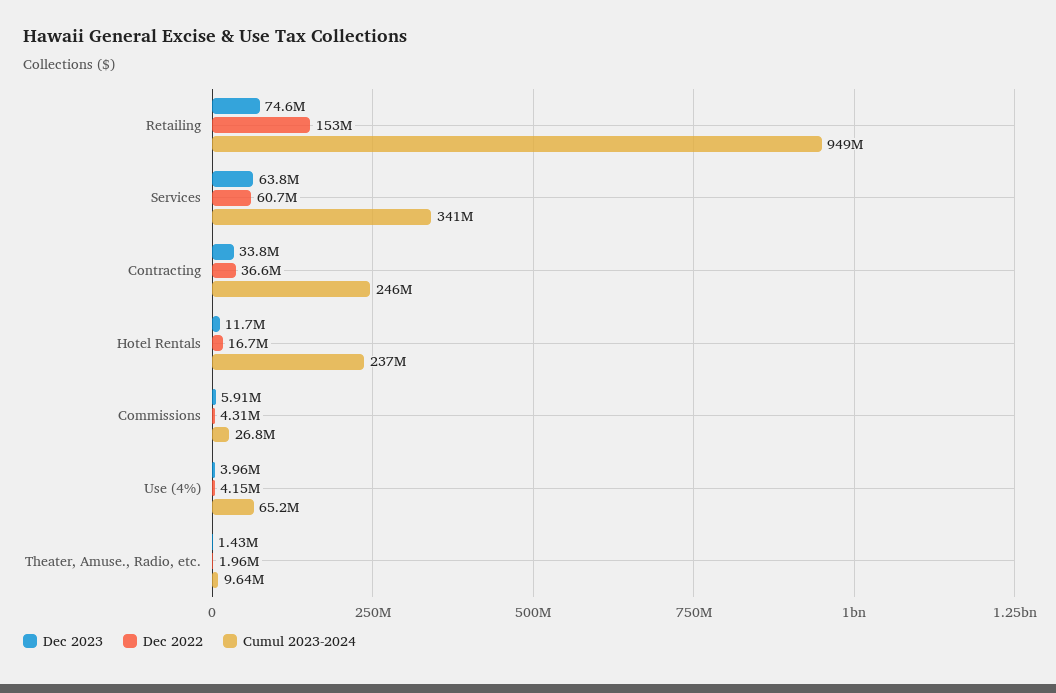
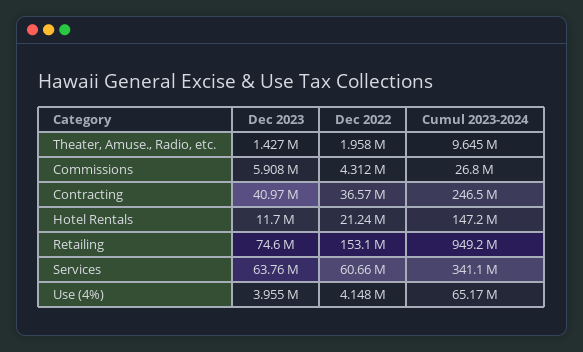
  {
    "Dec 2023": {
      "Retailing": 74600000,
      "Services": 63760000,
-     "Contracting": 33800000,
+     "Contracting": 40970000,
      "Hotel Rentals": 11700000,
      "Commissions": 5908000,
      "Use (4%)": 3955000,
      "Theater, Amuse., Radio, etc.": 1427000
    },
    "Dec 2022": {
      "Retailing": 153100000,
      "Services": 60660000,
      "Contracting": 36570000,
-     "Hotel Rentals": 16700000,
+     "Hotel Rentals": 21240000,
      "Commissions": 4312000,
      "Use (4%)": 4148000,
      "Theater, Amuse., Radio, etc.": 1958000
    },
    "Cumul 2023-2024": {
      "Retailing": 949200000,
      "Services": 341100000,
      "Contracting": 246500000,
-     "Hotel Rentals": 237000000,
+     "Hotel Rentals": 147200000,
      "Commissions": 26800000,
      "Use (4%)": 65170000,
      "Theater, Amuse., Radio, etc.": 9645000
    }
  }

